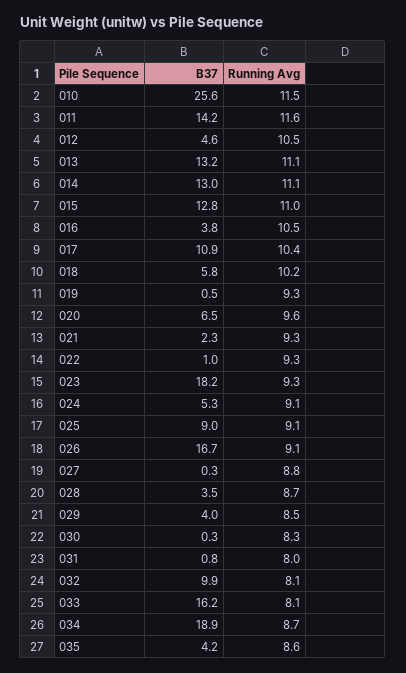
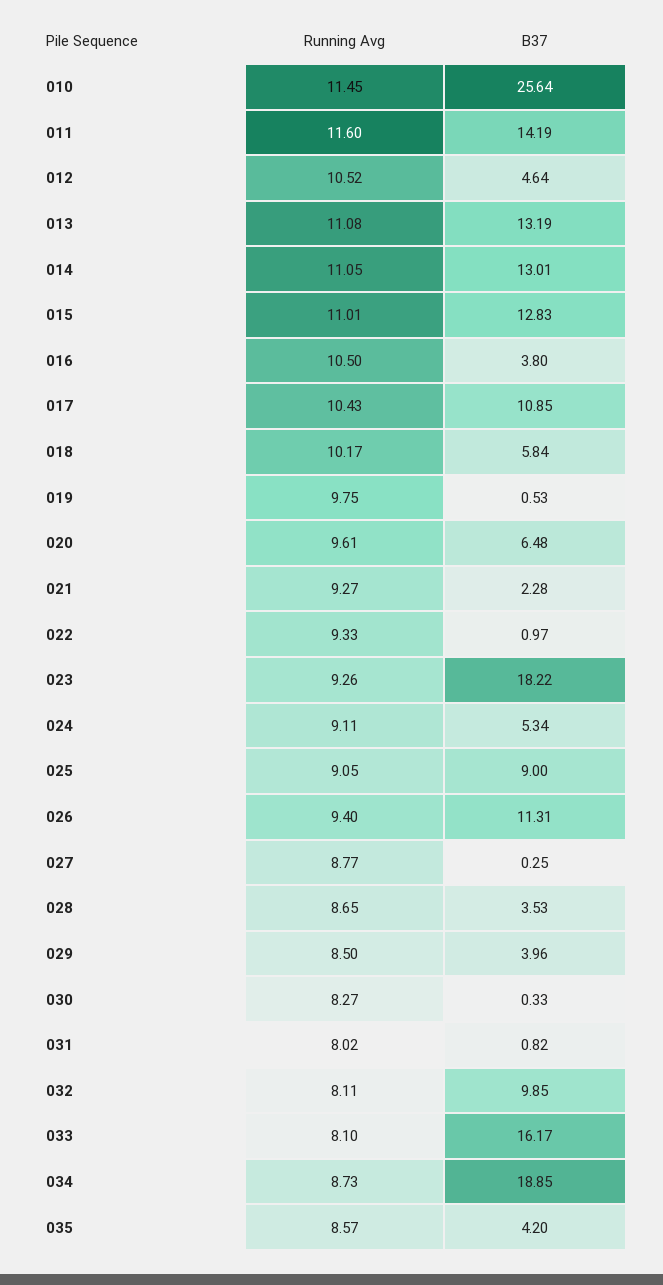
  {
    "B37": {
      "010": 25.64,
      "011": 14.19,
      "012": 4.64,
      "013": 13.19,
      "014": 13.01,
      "015": 12.83,
      "016": 3.8,
      "017": 10.85,
      "018": 5.84,
      "019": 0.53,
      "020": 6.48,
      "021": 2.28,
      "022": 0.97,
      "023": 18.22,
      "024": 5.34,
      "025": 9,
-     "026": 16.7,
+     "026": 11.31,
      "027": 0.25,
      "028": 3.53,
      "029": 3.96,
      "030": 0.33,
      "031": 0.82,
      "032": 9.85,
      "033": 16.17,
      "034": 18.85,
      "035": 4.2
    },
    "Running Avg": {
      "010": 11.45,
      "011": 11.6,
      "012": 10.52,
      "013": 11.08,
      "014": 11.05,
      "015": 11.01,
      "016": 10.5,
      "017": 10.43,
      "018": 10.17,
-     "019": 9.3,
+     "019": 9.75,
      "020": 9.61,
      "021": 9.27,
      "022": 9.33,
      "023": 9.26,
      "024": 9.11,
      "025": 9.05,
-     "026": 9.1,
+     "026": 9.4,
      "027": 8.77,
      "028": 8.65,
      "029": 8.5,
      "030": 8.27,
      "031": 8.02,
      "032": 8.11,
      "033": 8.1,
      "034": 8.73,
      "035": 8.57
    }
  }

